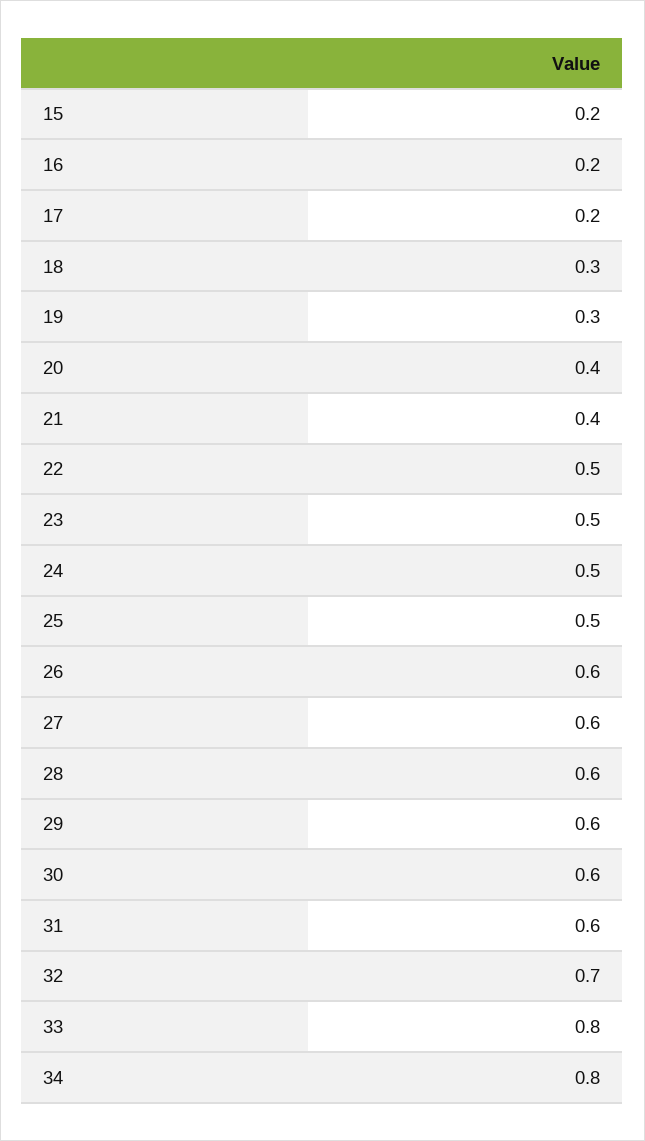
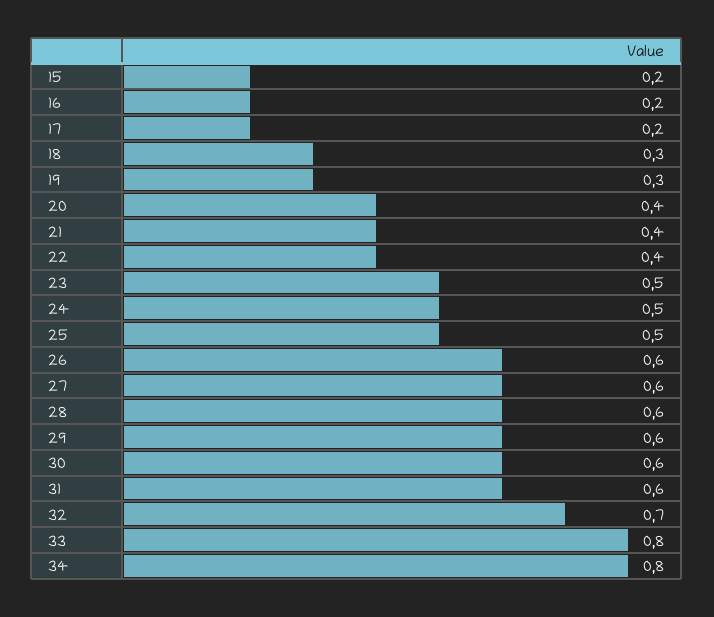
  {
    "15": 0.2,
    "16": 0.2,
    "17": 0.2,
    "18": 0.3,
    "19": 0.3,
    "20": 0.4,
    "21": 0.4,
-   "22": 0.5,
+   "22": 0.4,
    "23": 0.5,
    "24": 0.5,
    "25": 0.5,
    "26": 0.6,
    "27": 0.6,
    "28": 0.6,
    "29": 0.6,
    "30": 0.6,
    "31": 0.6,
    "32": 0.7,
    "33": 0.8,
    "34": 0.8
  }

